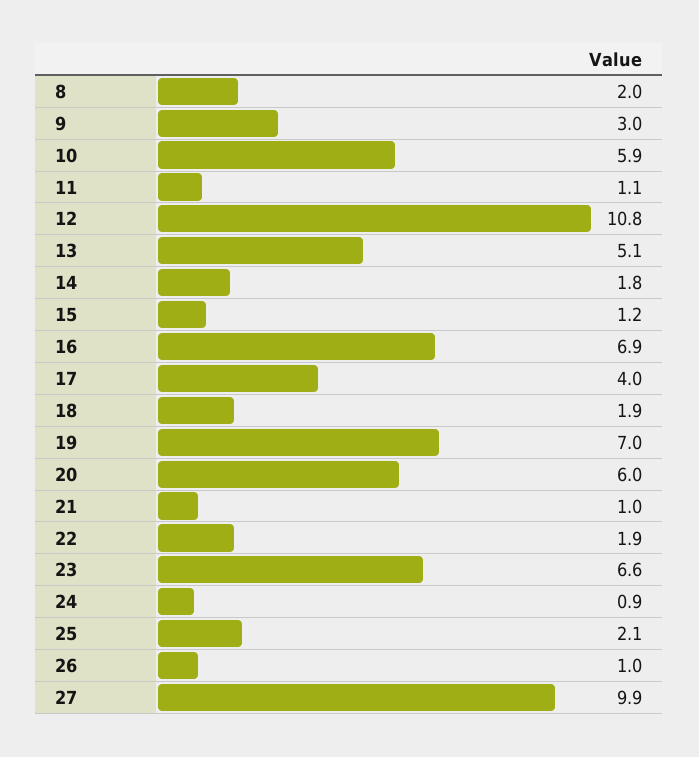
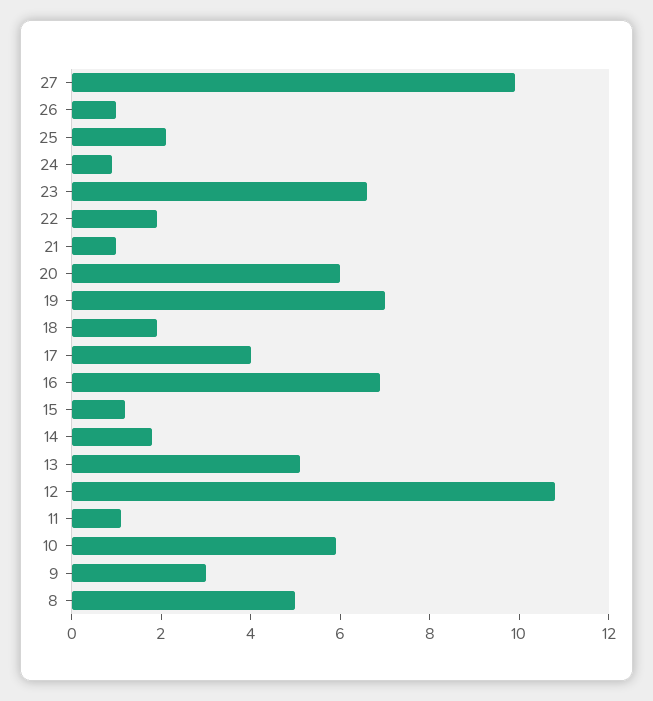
  {
-   "8": 2,
+   "8": 5,
    "9": 3,
    "10": 5.9,
    "11": 1.1,
    "12": 10.8,
    "13": 5.1,
    "14": 1.8,
    "15": 1.2,
    "16": 6.9,
    "17": 4,
    "18": 1.9,
    "19": 7,
    "20": 6,
    "21": 1,
    "22": 1.9,
    "23": 6.6,
    "24": 0.9,
    "25": 2.1,
    "26": 1,
    "27": 9.9
  }

